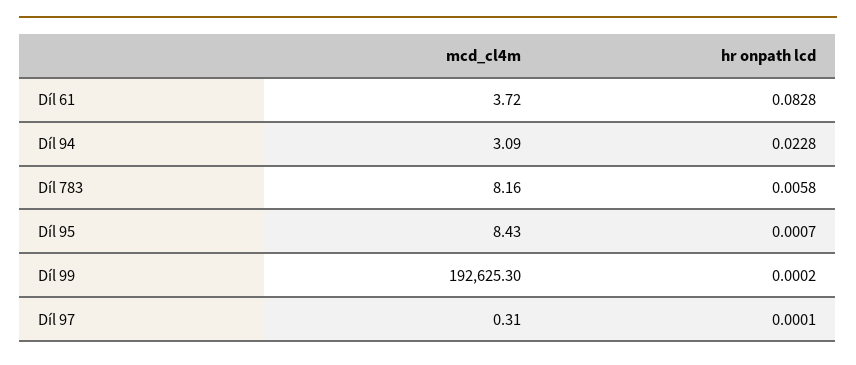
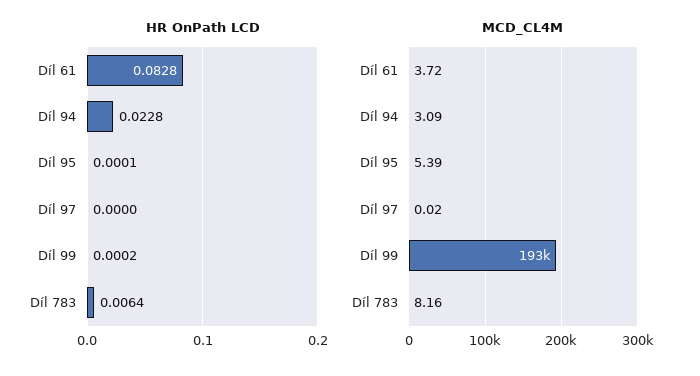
  {
    "mcd_cl4m": {
      "Díl 61": 3.72,
      "Díl 94": 3.09,
      "Díl 783": 8.16,
-     "Díl 95": 8.43,
+     "Díl 95": 5.39,
      "Díl 99": 192625.3,
-     "Díl 97": 0.31
+     "Díl 97": 0.02
    },
    "hr onpath lcd": {
      "Díl 61": 0.0828,
      "Díl 94": 0.0228,
-     "Díl 783": 0.0058,
+     "Díl 783": 0.0064,
-     "Díl 95": 0.0007,
+     "Díl 95": 0.0001,
      "Díl 99": 0.0002,
-     "Díl 97": 0.0001
+     "Díl 97": 0
    }
  }

